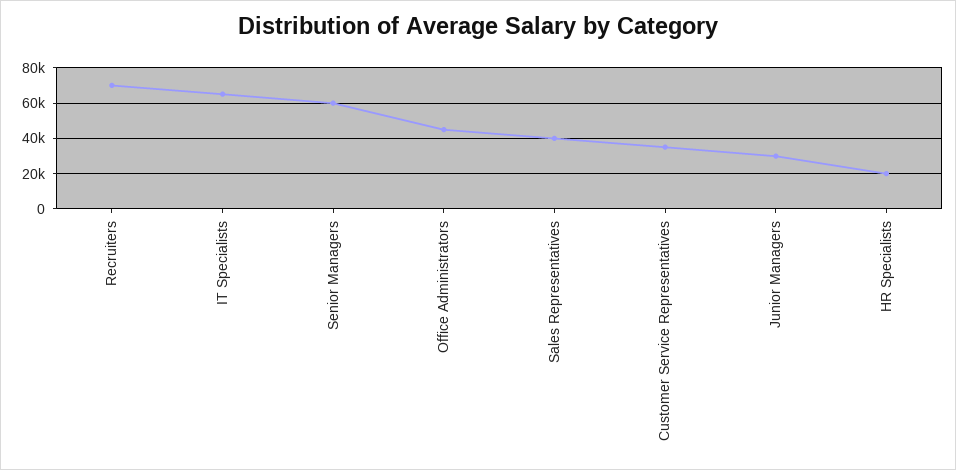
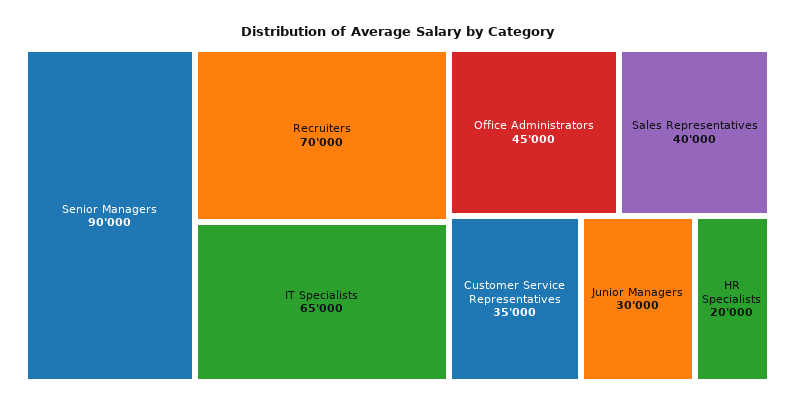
  {
    "Recruiters": 70000,
    "IT Specialists": 65000,
-   "Senior Managers": 60000,
+   "Senior Managers": 90000,
    "Office Administrators": 45000,
    "Sales Representatives": 40000,
    "Customer Service Representatives": 35000,
    "Junior Managers": 30000,
    "HR Specialists": 20000
  }

